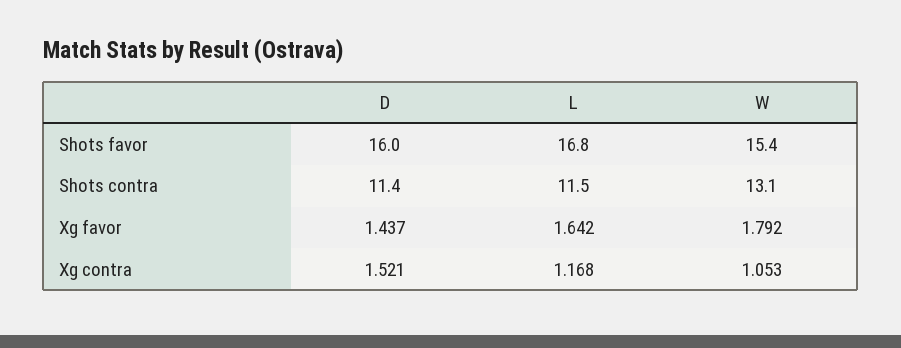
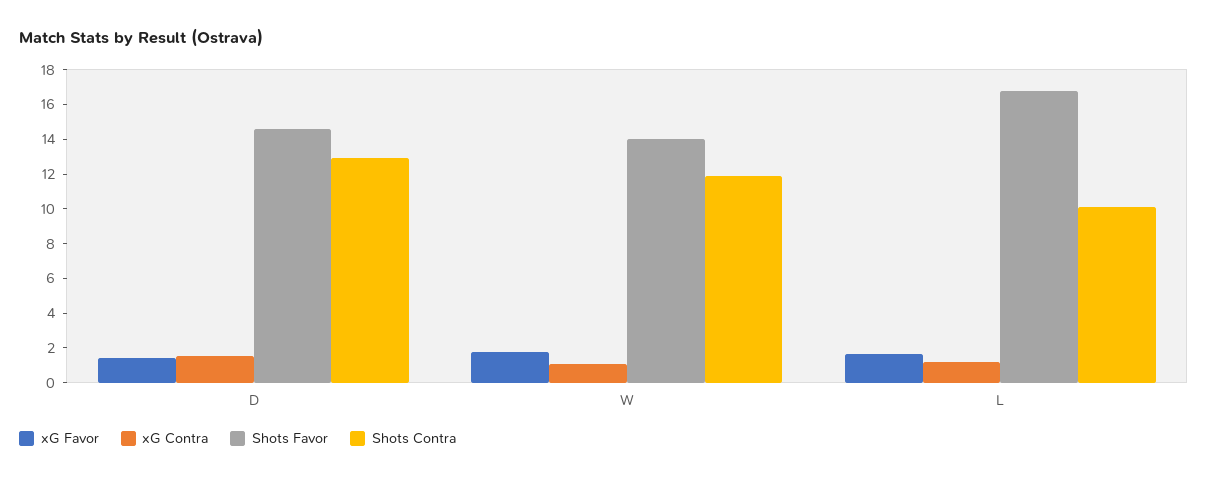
  {
    "Shots favor": {
-     "D": 16,
+     "D": 14.5,
      "L": 16.8,
-     "W": 15.4
+     "W": 14
    },
    "Shots contra": {
-     "D": 11.4,
+     "D": 13,
-     "L": 11.5,
+     "L": 10,
-     "W": 13.1
+     "W": 12
    },
    "Xg favor": {
      "D": 1.437,
      "L": 1.642,
      "W": 1.792
    },
    "Xg contra": {
      "D": 1.521,
      "L": 1.168,
      "W": 1.053
    }
  }

